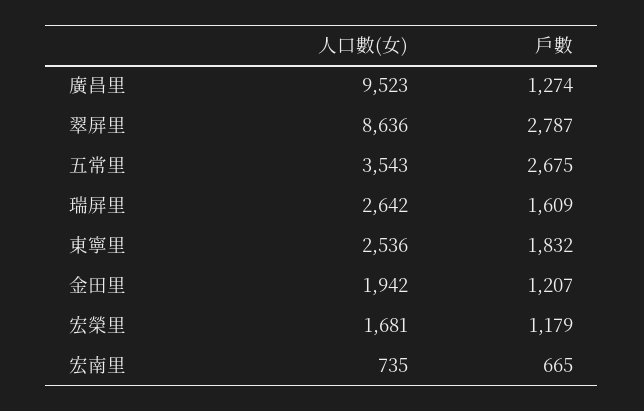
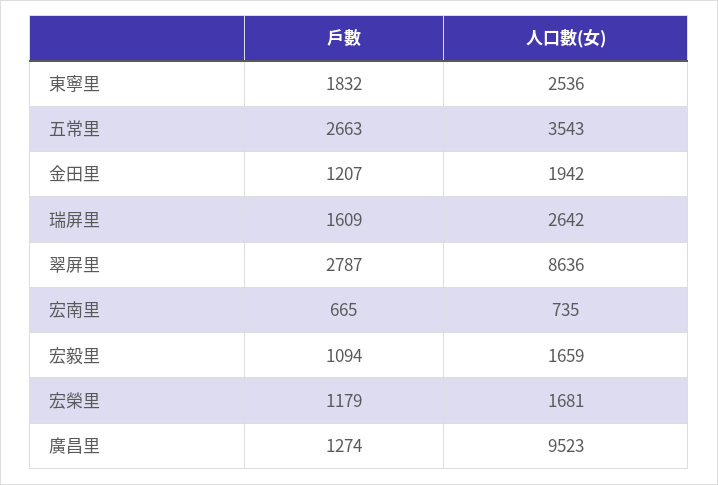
  {
    "人口數(女)": {
      "廣昌里": 9523,
      "翠屏里": 8636,
      "五常里": 3543,
      "瑞屏里": 2642,
      "東寧里": 2536,
      "金田里": 1942,
      "宏榮里": 1681,
-     "宏南里": 735
+     "宏南里": 735,
+     "宏毅里": 1659
    },
    "戶數": {
      "廣昌里": 1274,
      "翠屏里": 2787,
-     "五常里": 2675,
+     "五常里": 2663,
      "瑞屏里": 1609,
      "東寧里": 1832,
      "金田里": 1207,
      "宏榮里": 1179,
-     "宏南里": 665
+     "宏南里": 665,
+     "宏毅里": 1094
    }
  }

